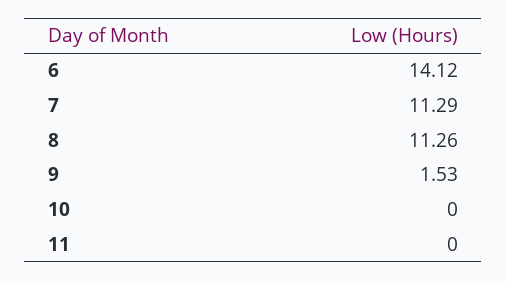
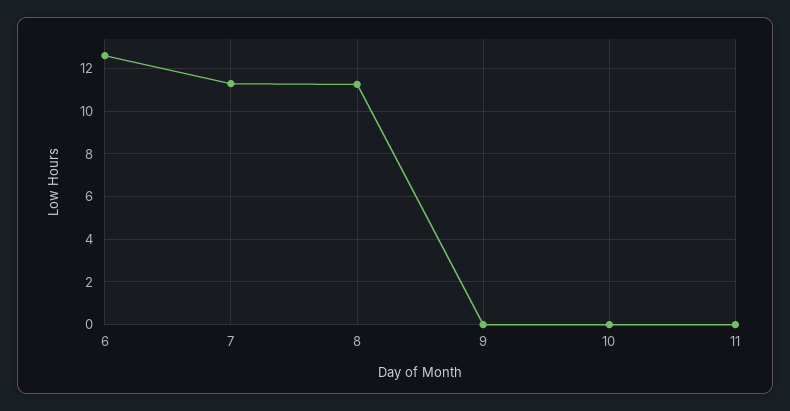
  {
-   "6": 14.12,
+   "6": 12.5,
    "7": 11.29,
    "8": 11.26,
-   "9": 1.53,
+   "9": 0,
    "10": 0,
    "11": 0
  }

